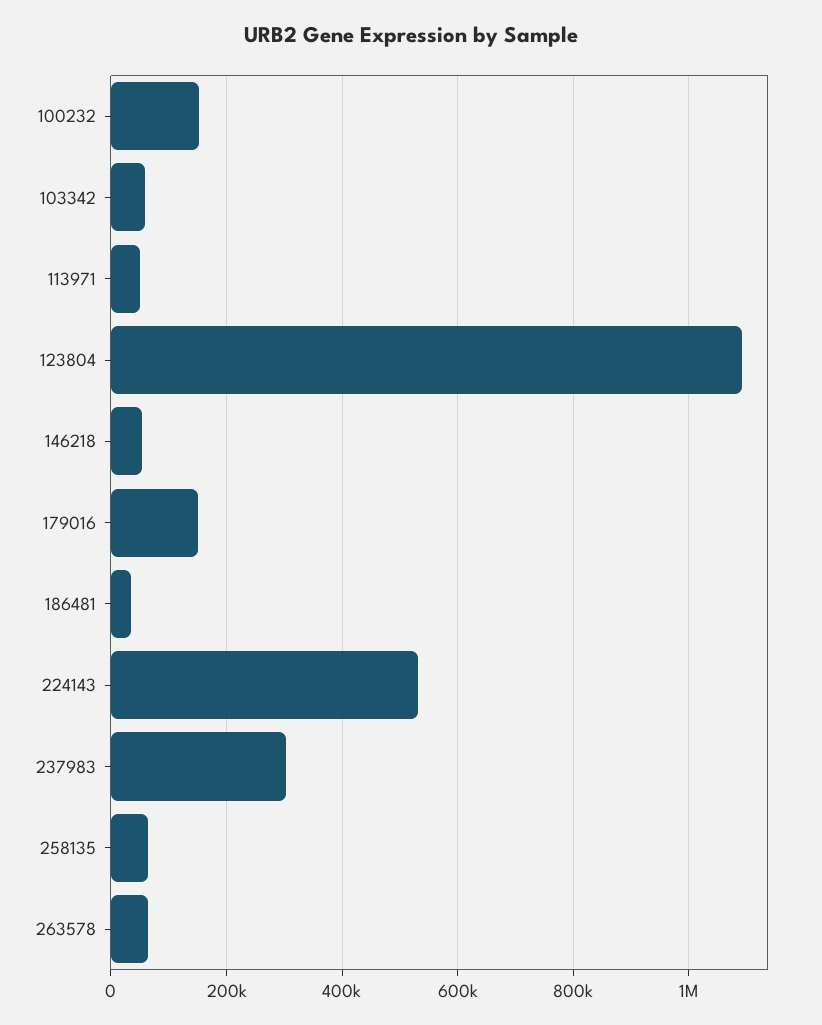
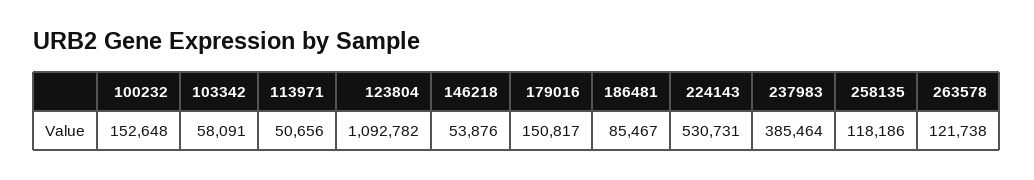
  {
    "100232": 152648,
    "103342": 58091,
    "113971": 50656,
    "123804": 1092782,
    "146218": 53876,
    "179016": 150817,
-   "186481": 40000,
+   "186481": 85467,
    "224143": 530731,
-   "237983": 300000,
+   "237983": 385464,
-   "258135": 60000,
+   "258135": 118186,
-   "263578": 60000
+   "263578": 121738
  }

